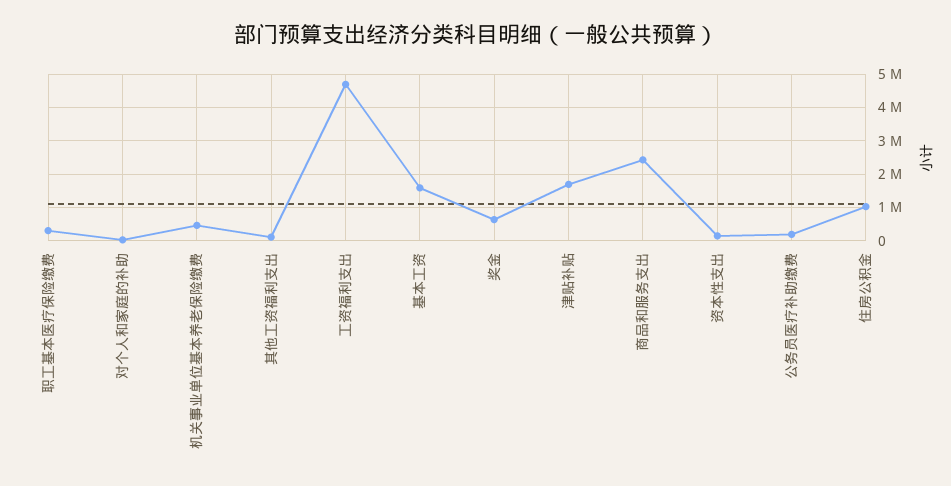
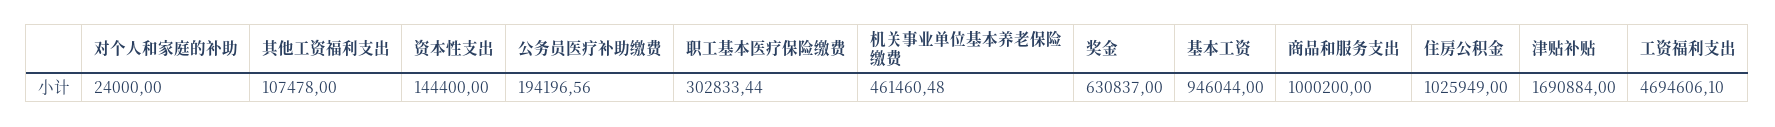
  {
    "职工基本医疗保险缴费": 302833.44,
    "对个人和家庭的补助": 24000,
    "机关事业单位基本养老保险缴费": 461460.48,
    "其他工资福利支出": 107478,
    "工资福利支出": 4694606.1,
-   "基本工资": 1600000,
+   "基本工资": 946044,
    "奖金": 630837,
    "津贴补贴": 1690884,
-   "商品和服务支出": 2400000,
+   "商品和服务支出": 1000200,
    "资本性支出": 144400,
    "公务员医疗补助缴费": 194196.56,
    "住房公积金": 1025949
  }

